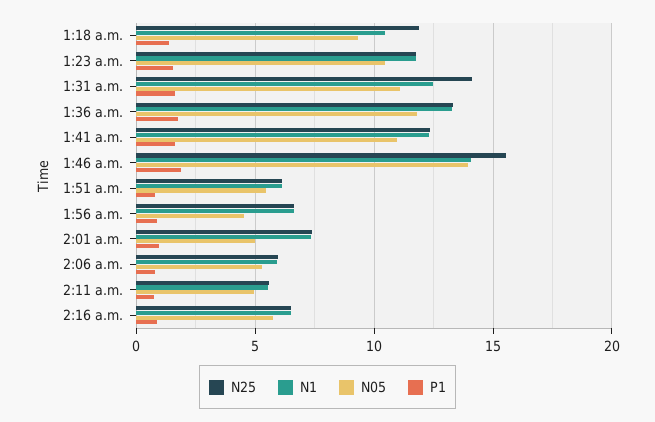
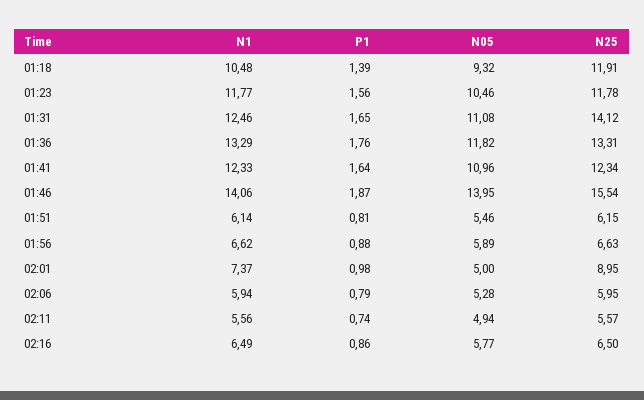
  {
    "N25": {
      "1:18 a.m.": 11.91,
      "1:23 a.m.": 11.78,
      "1:31 a.m.": 14.12,
      "1:36 a.m.": 13.31,
      "1:41 a.m.": 12.34,
      "1:46 a.m.": 15.54,
      "1:51 a.m.": 6.15,
      "1:56 a.m.": 6.63,
-     "2:01 a.m.": 7.5,
+     "2:01 a.m.": 8.95,
      "2:06 a.m.": 5.95,
      "2:11 a.m.": 5.57,
      "2:16 a.m.": 6.5
    },
    "N1": {
      "1:18 a.m.": 10.48,
      "1:23 a.m.": 11.77,
      "1:31 a.m.": 12.46,
      "1:36 a.m.": 13.29,
      "1:41 a.m.": 12.33,
      "1:46 a.m.": 14.06,
      "1:51 a.m.": 6.14,
      "1:56 a.m.": 6.62,
      "2:01 a.m.": 7.37,
      "2:06 a.m.": 5.94,
      "2:11 a.m.": 5.56,
      "2:16 a.m.": 6.49
    },
    "N05": {
      "1:18 a.m.": 9.32,
      "1:23 a.m.": 10.46,
      "1:31 a.m.": 11.08,
      "1:36 a.m.": 11.82,
      "1:41 a.m.": 10.96,
      "1:46 a.m.": 13.95,
      "1:51 a.m.": 5.46,
-     "1:56 a.m.": 4.5,
+     "1:56 a.m.": 5.89,
      "2:01 a.m.": 5,
      "2:06 a.m.": 5.28,
      "2:11 a.m.": 4.94,
      "2:16 a.m.": 5.77
    },
    "P1": {
      "1:18 a.m.": 1.39,
      "1:23 a.m.": 1.56,
      "1:31 a.m.": 1.65,
      "1:36 a.m.": 1.76,
      "1:41 a.m.": 1.64,
      "1:46 a.m.": 1.87,
      "1:51 a.m.": 0.81,
      "1:56 a.m.": 0.88,
      "2:01 a.m.": 0.98,
      "2:06 a.m.": 0.79,
      "2:11 a.m.": 0.74,
      "2:16 a.m.": 0.86
    }
  }

